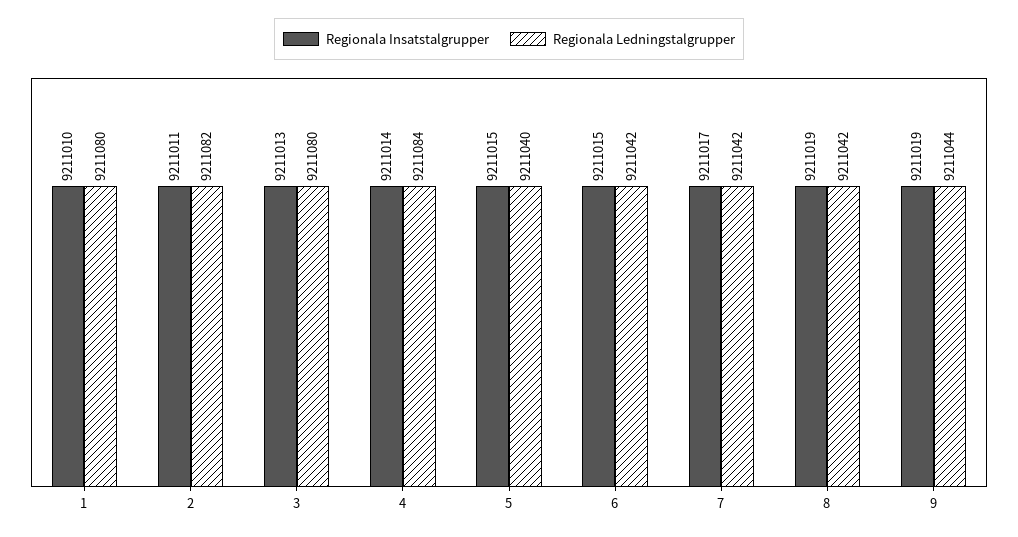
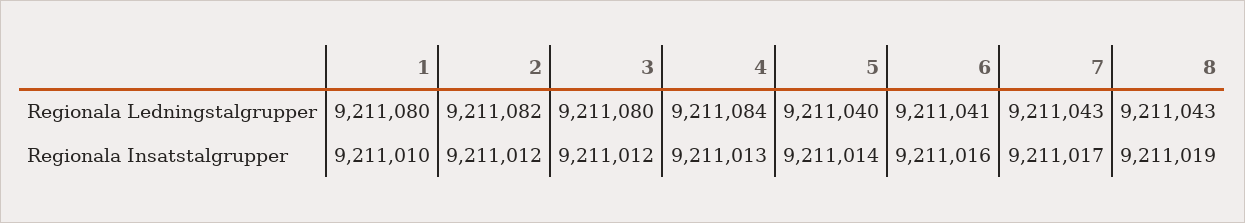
  {
    "Regionala Insatstalgrupper": {
      "1": 9211010,
-     "2": 9211011,
+     "2": 9211012,
-     "3": 9211013,
+     "3": 9211012,
-     "4": 9211014,
+     "4": 9211013,
-     "5": 9211015,
+     "5": 9211014,
-     "6": 9211015,
+     "6": 9211016,
      "7": 9211017,
-     "8": 9211019,
+     "8": 9211019
-     "9": 9211019
    },
    "Regionala Ledningstalgrupper": {
      "1": 9211080,
      "2": 9211082,
      "3": 9211080,
      "4": 9211084,
      "5": 9211040,
-     "6": 9211042,
+     "6": 9211041,
-     "7": 9211042,
+     "7": 9211043,
-     "8": 9211042,
+     "8": 9211043
-     "9": 9211044
    }
  }

